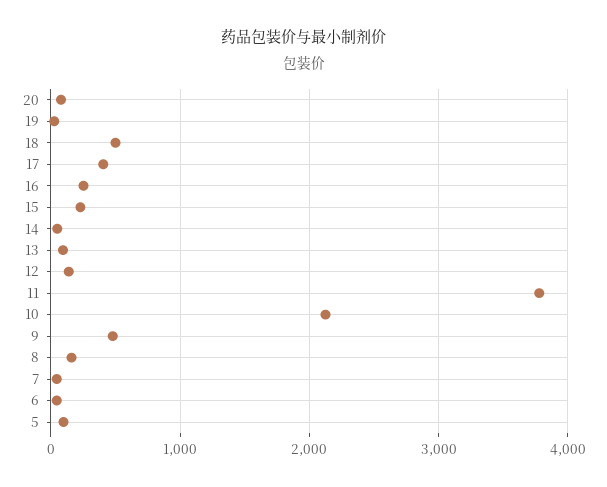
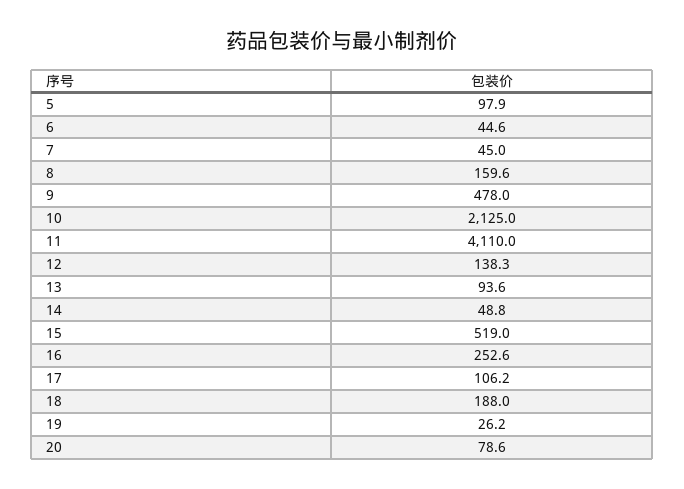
  {
    "20": 78.6,
    "19": 26.2,
-   "18": 500,
+   "18": 188,
-   "17": 400,
+   "17": 106.2,
    "16": 252.6,
-   "15": 200,
+   "15": 519,
    "14": 48.8,
    "13": 93.6,
    "12": 138.3,
-   "11": 3800,
+   "11": 4110,
    "10": 2125,
    "9": 478,
    "8": 159.6,
    "7": 45,
    "6": 44.6,
    "5": 97.9
  }

